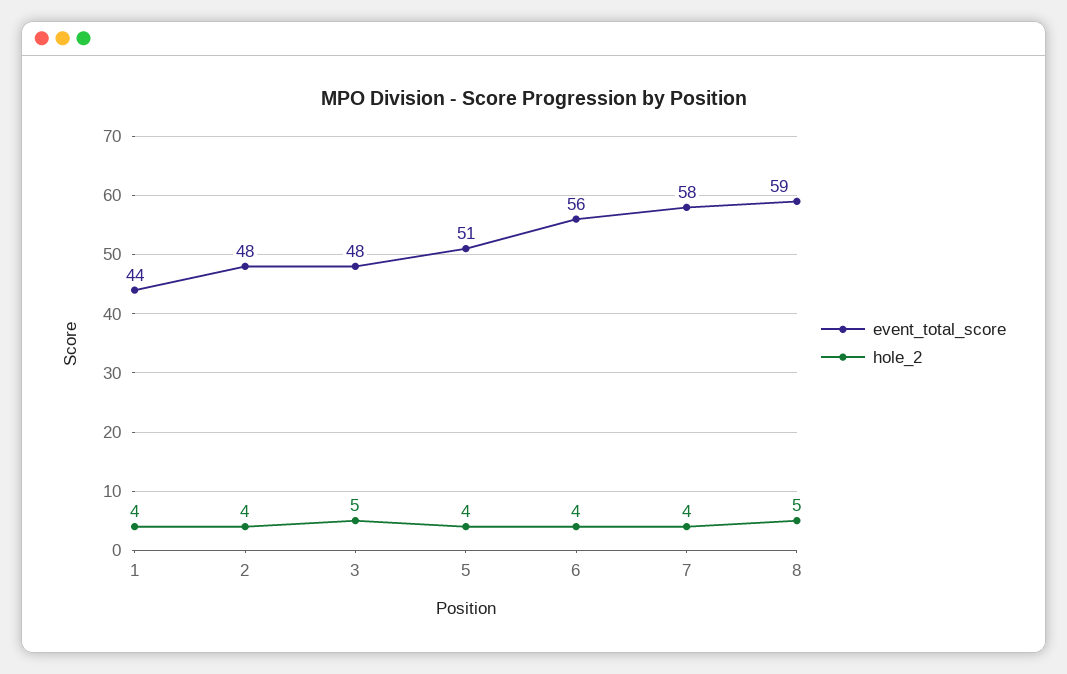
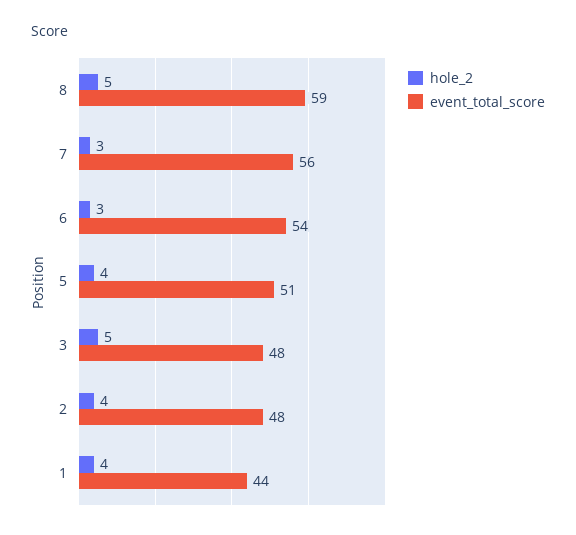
  {
    "event_total_score": {
      "1": 44,
      "2": 48,
      "3": 48,
      "5": 51,
-     "6": 56,
+     "6": 54,
-     "7": 58,
+     "7": 56,
      "8": 59
    },
    "hole_2": {
      "1": 4,
      "2": 4,
      "3": 5,
      "5": 4,
-     "6": 4,
+     "6": 3,
-     "7": 4,
+     "7": 3,
      "8": 5
    }
  }

